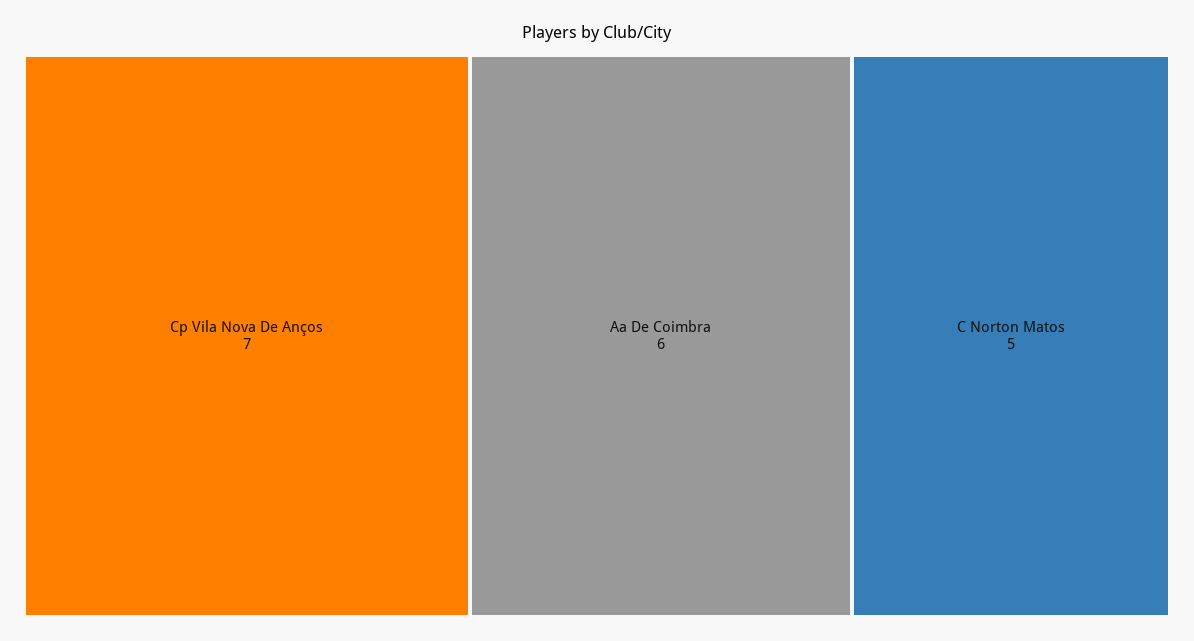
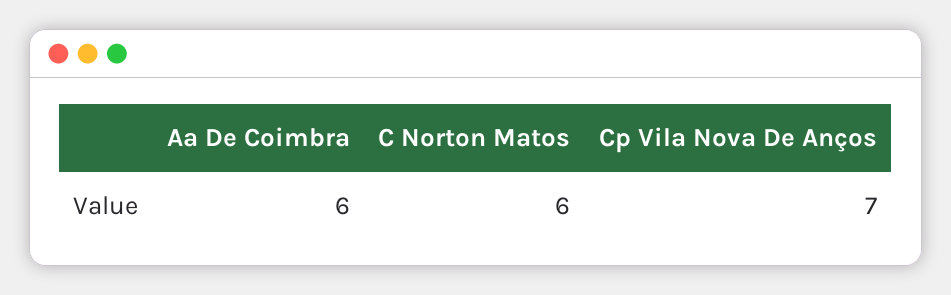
  {
    "Cp Vila Nova De Anços": 7,
    "Aa De Coimbra": 6,
-   "C Norton Matos": 5
+   "C Norton Matos": 6
  }

